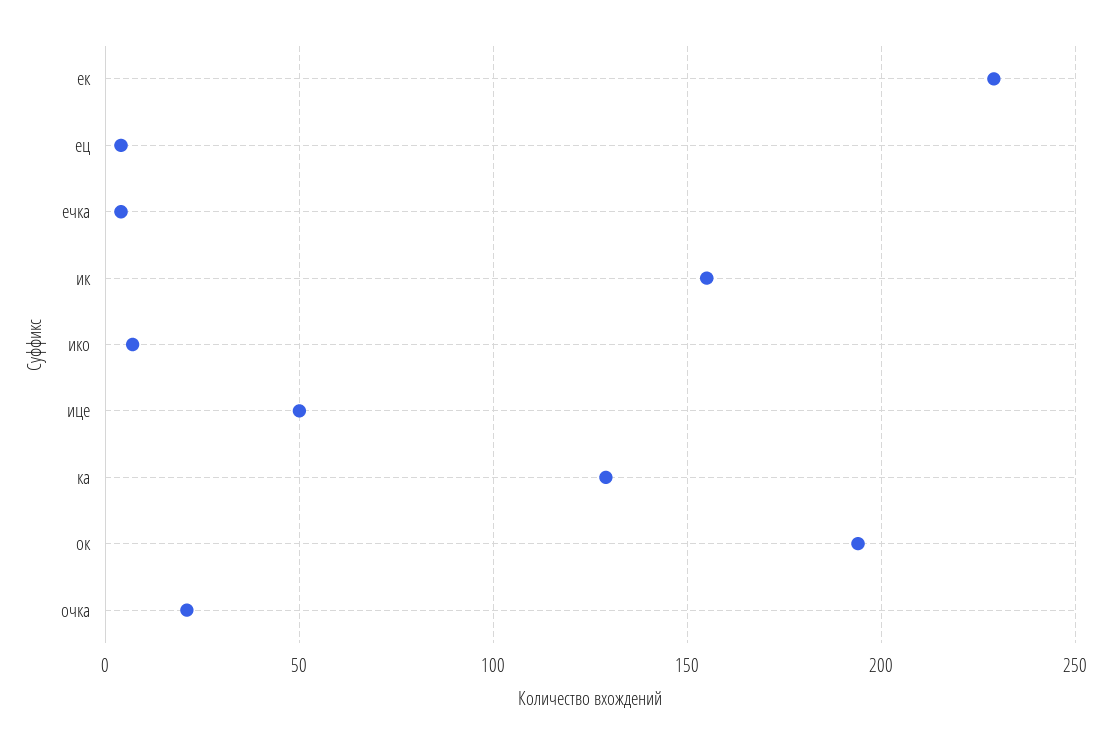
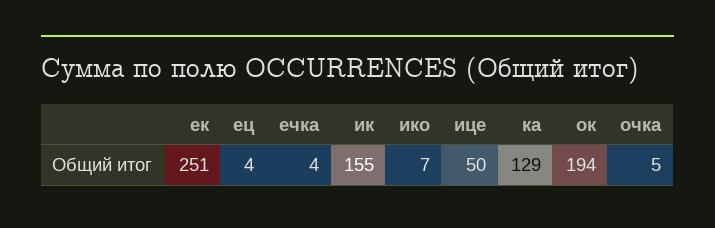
  {
-   "ек": 230,
+   "ек": 251,
    "ец": 4,
    "ечка": 4,
    "ик": 155,
    "ико": 7,
    "ице": 50,
    "ка": 129,
    "ок": 194,
-   "очка": 20
+   "очка": 5
  }

